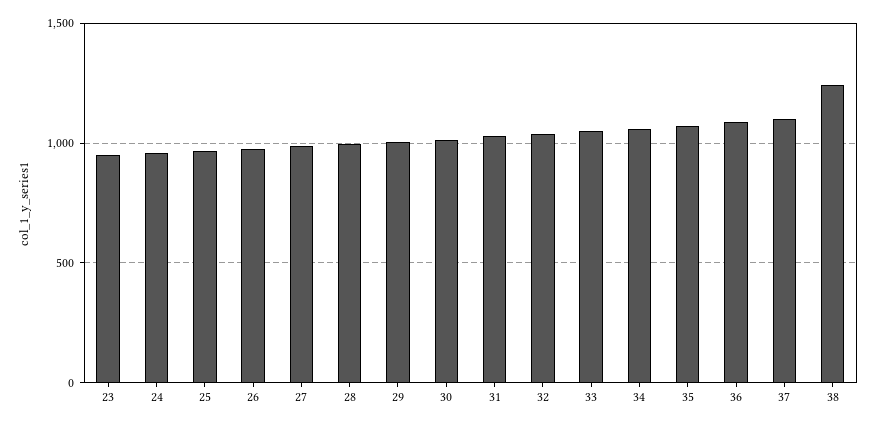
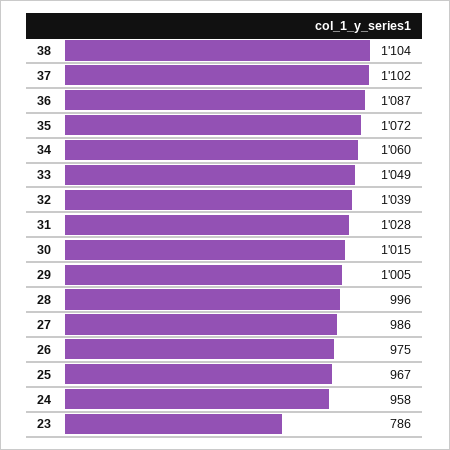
  {
-   "23": 950,
+   "23": 786,
    "24": 958,
    "25": 967,
    "26": 975,
    "27": 986,
    "28": 996,
    "29": 1005,
    "30": 1015,
    "31": 1028,
    "32": 1039,
    "33": 1049,
    "34": 1060,
    "35": 1072,
    "36": 1087,
    "37": 1102,
-   "38": 1250
+   "38": 1104
  }

